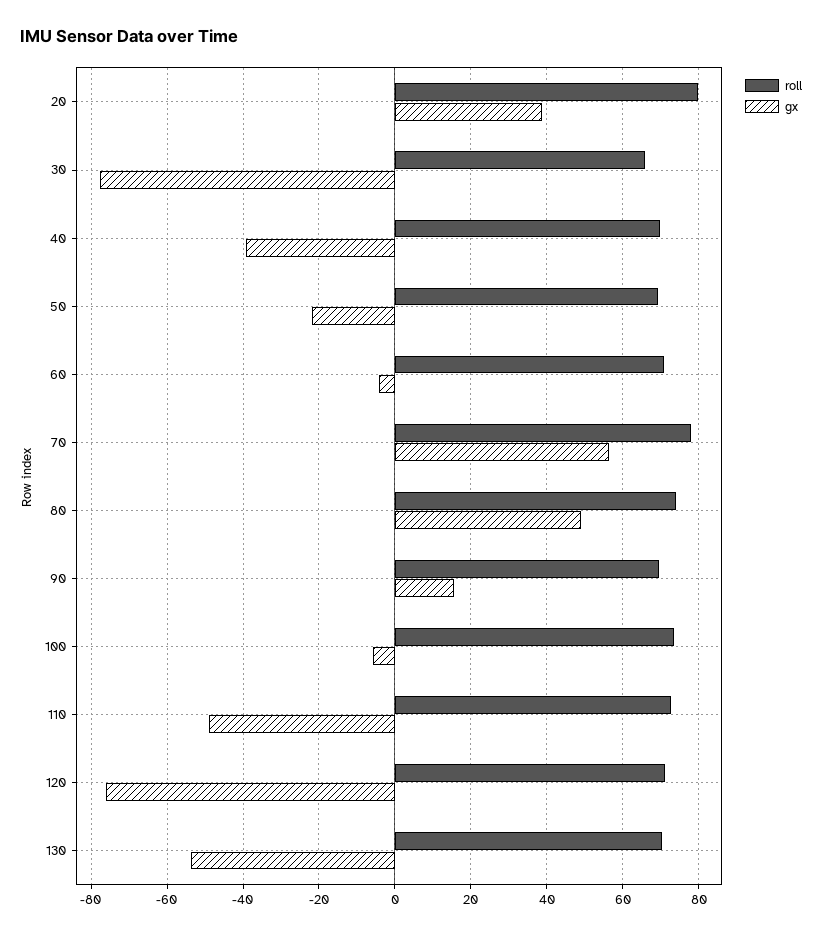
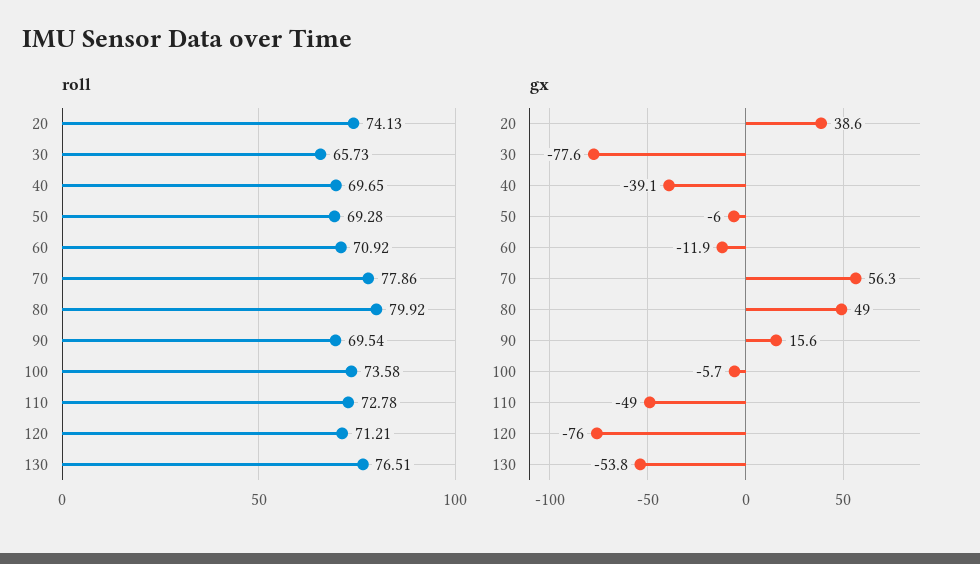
  {
    "roll": {
-     "20": 80,
+     "20": 74.13,
      "30": 65.73,
      "40": 69.65,
      "50": 69.28,
      "60": 70.92,
      "70": 77.86,
-     "80": 74,
+     "80": 79.92,
      "90": 69.54,
      "100": 73.58,
      "110": 72.78,
      "120": 71.21,
-     "130": 70
+     "130": 76.51
    },
    "gx": {
      "20": 38.6,
      "30": -77.6,
      "40": -39.1,
-     "50": -22,
+     "50": -6,
-     "60": -4,
+     "60": -11.9,
      "70": 56.3,
      "80": 49,
      "90": 15.6,
      "100": -5.7,
      "110": -49,
      "120": -76,
      "130": -53.8
    }
  }

